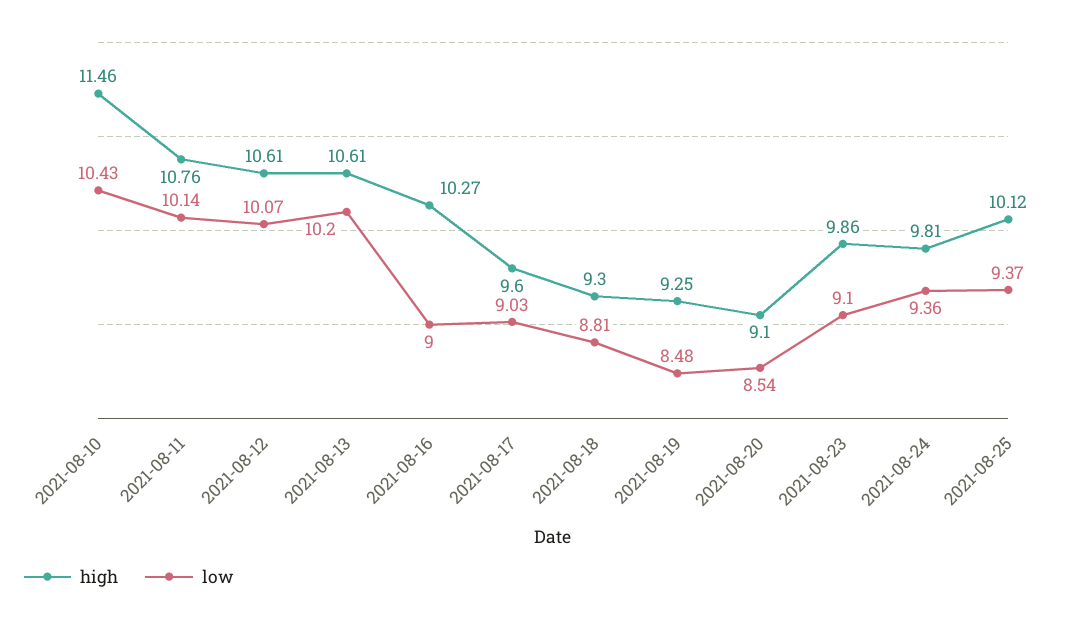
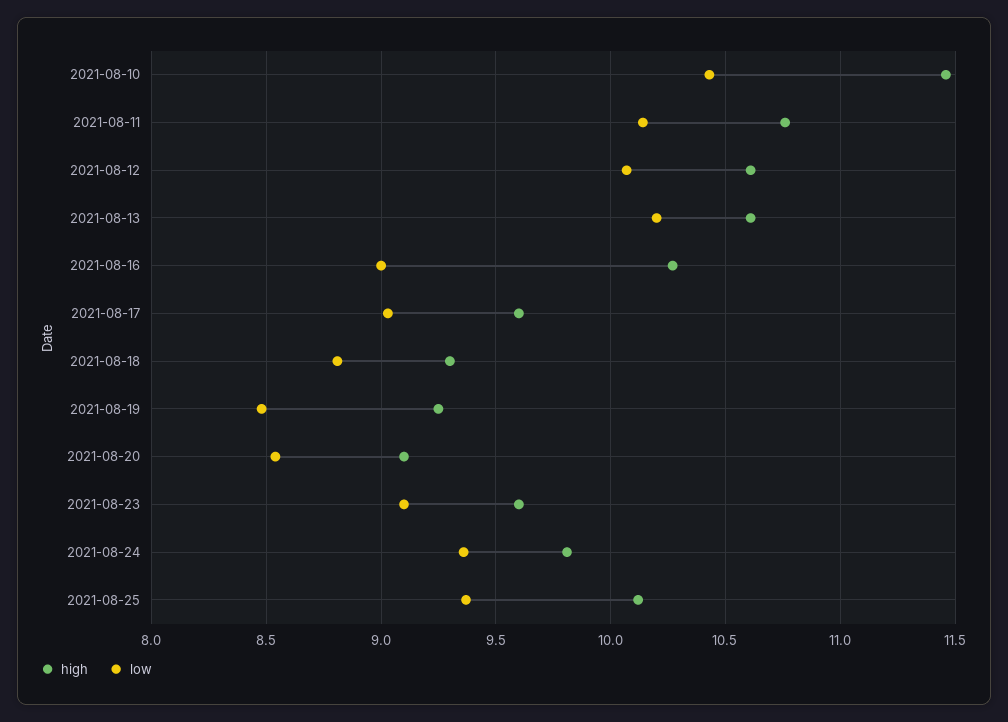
  {
    "high": {
      "2021-08-10": 11.46,
      "2021-08-11": 10.76,
      "2021-08-12": 10.61,
      "2021-08-13": 10.61,
      "2021-08-16": 10.27,
      "2021-08-17": 9.6,
      "2021-08-18": 9.3,
      "2021-08-19": 9.25,
      "2021-08-20": 9.1,
-     "2021-08-23": 9.86,
+     "2021-08-23": 9.6,
      "2021-08-24": 9.81,
      "2021-08-25": 10.12
    },
    "low": {
      "2021-08-10": 10.43,
      "2021-08-11": 10.14,
      "2021-08-12": 10.07,
      "2021-08-13": 10.2,
      "2021-08-16": 9,
      "2021-08-17": 9.03,
      "2021-08-18": 8.81,
      "2021-08-19": 8.48,
      "2021-08-20": 8.54,
      "2021-08-23": 9.1,
      "2021-08-24": 9.36,
      "2021-08-25": 9.37
    }
  }

